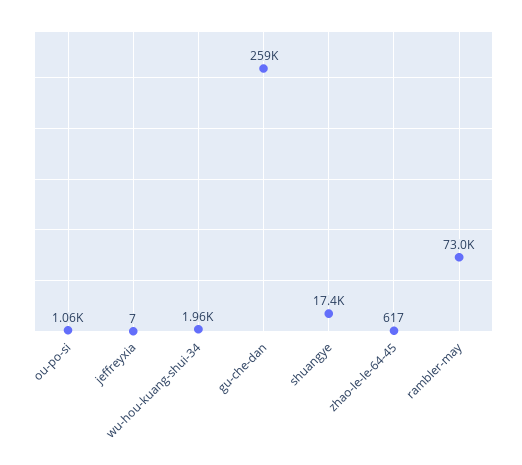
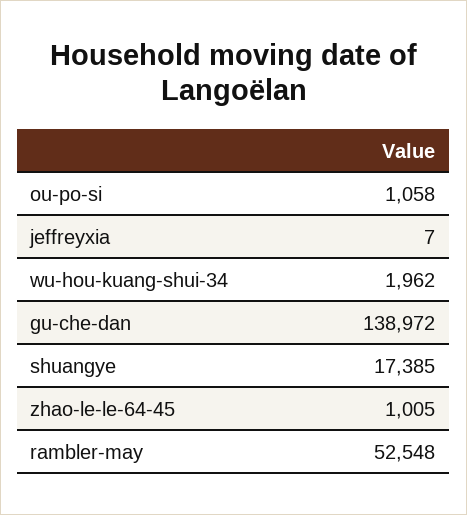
  {
    "ou-po-si": 1058,
    "jeffreyxia": 7,
    "wu-hou-kuang-shui-34": 1962,
-   "gu-che-dan": 259000,
+   "gu-che-dan": 138972,
    "shuangye": 17385,
-   "zhao-le-le-64-45": 617,
+   "zhao-le-le-64-45": 1005,
-   "rambler-may": 73000
+   "rambler-may": 52548
  }

